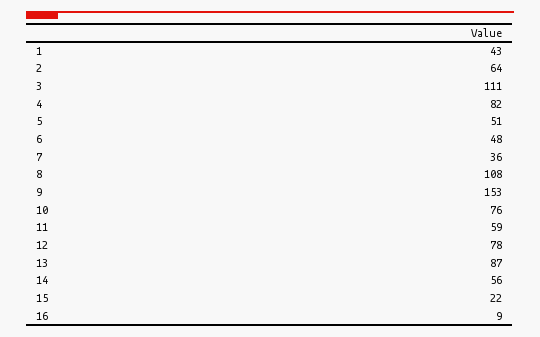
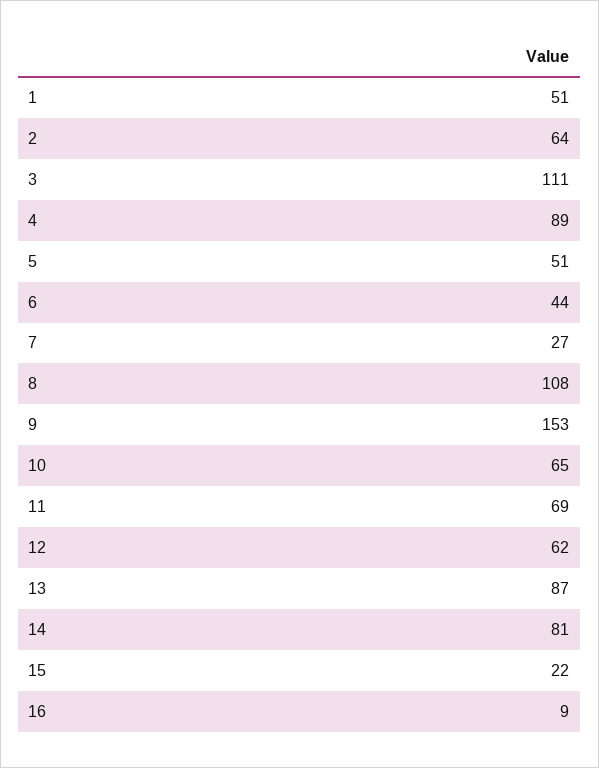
  {
-   "1": 43,
+   "1": 51,
    "2": 64,
    "3": 111,
-   "4": 82,
+   "4": 89,
    "5": 51,
-   "6": 48,
+   "6": 44,
-   "7": 36,
+   "7": 27,
    "8": 108,
    "9": 153,
-   "10": 76,
+   "10": 65,
-   "11": 59,
+   "11": 69,
-   "12": 78,
+   "12": 62,
    "13": 87,
-   "14": 56,
+   "14": 81,
    "15": 22,
    "16": 9
  }

